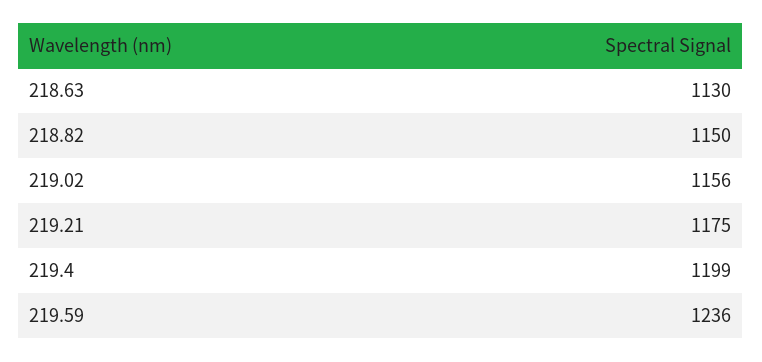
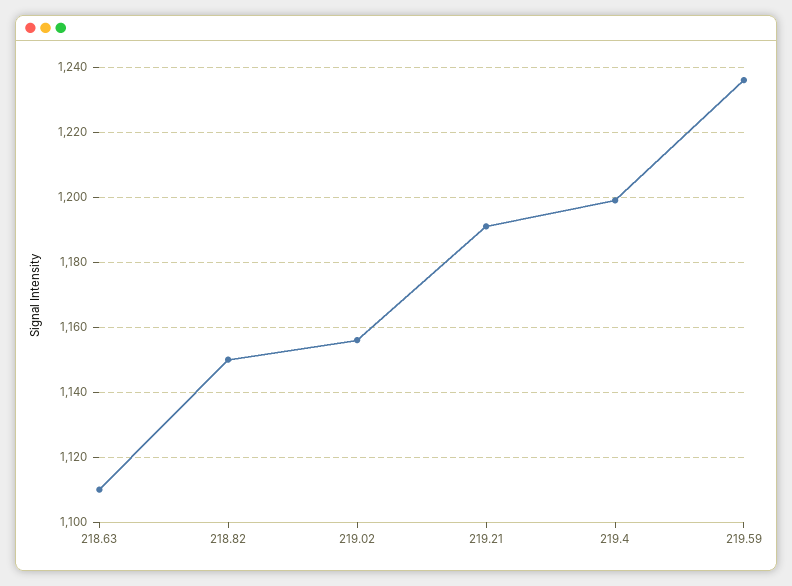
  {
-   "218.63": 1130,
+   "218.63": 1110,
    "218.82": 1150,
    "219.02": 1156,
-   "219.21": 1175,
+   "219.21": 1190,
    "219.4": 1199,
    "219.59": 1236
  }

